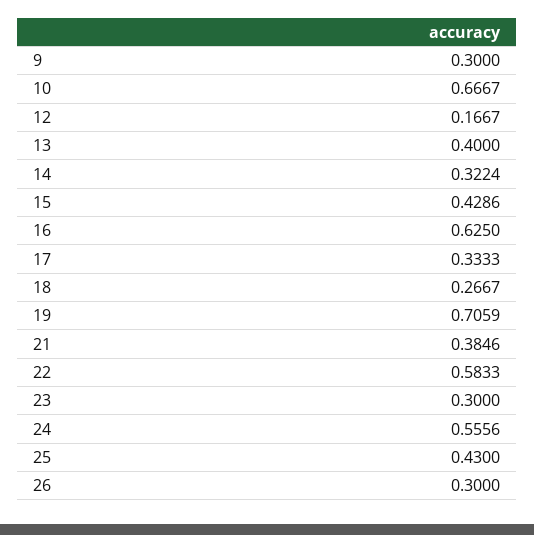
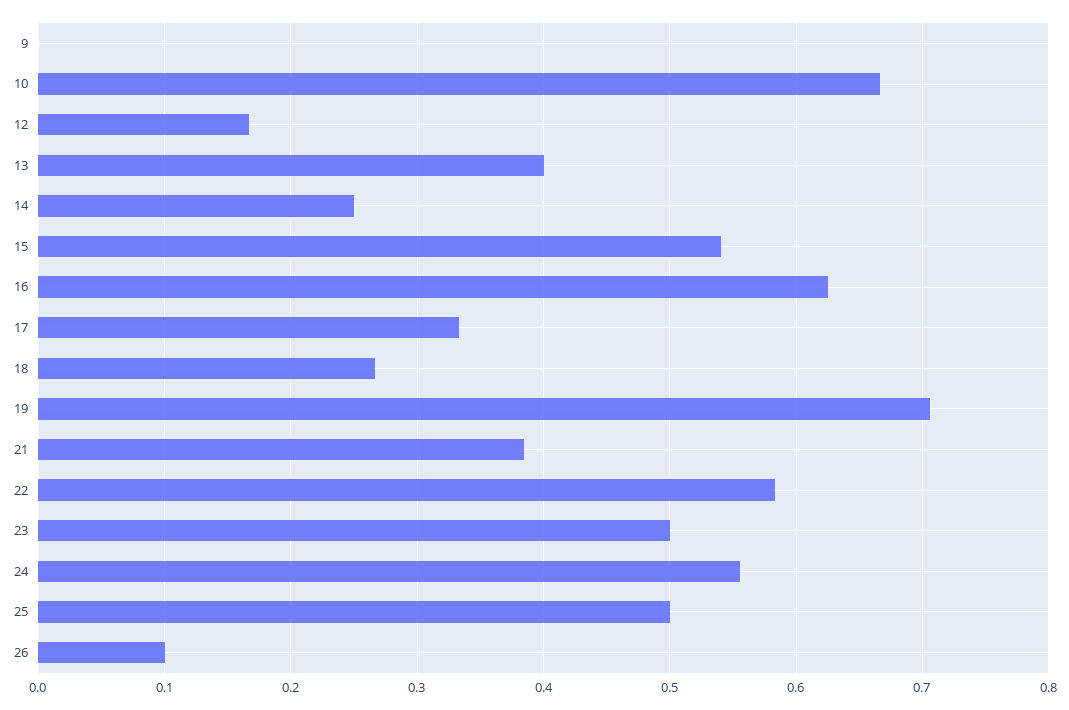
  {
-   "9": 0.3,
+   "9": 0,
    "10": 0.6667,
    "12": 0.1667,
    "13": 0.4,
-   "14": 0.3224,
+   "14": 0.25,
-   "15": 0.4286,
+   "15": 0.54,
    "16": 0.625,
    "17": 0.3333,
    "18": 0.2667,
    "19": 0.7059,
    "21": 0.3846,
    "22": 0.5833,
-   "23": 0.3,
+   "23": 0.5,
    "24": 0.5556,
-   "25": 0.43,
+   "25": 0.5,
-   "26": 0.3
+   "26": 0.1
  }

